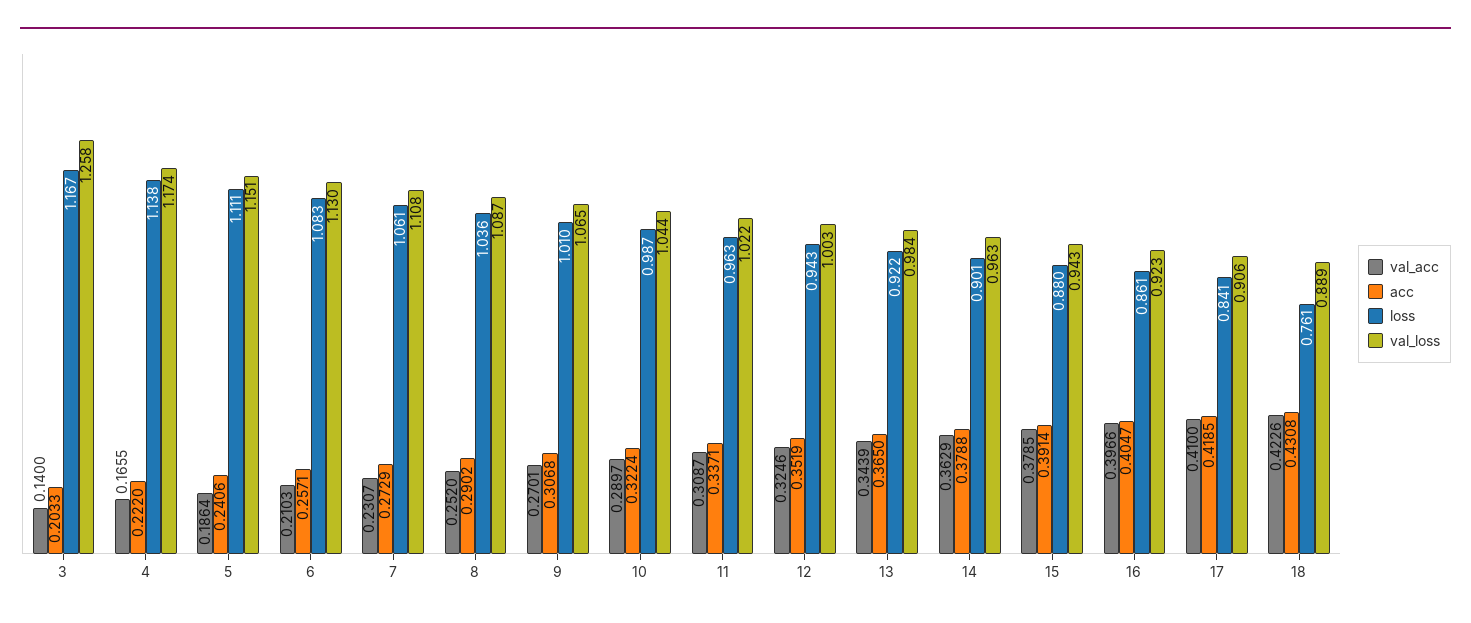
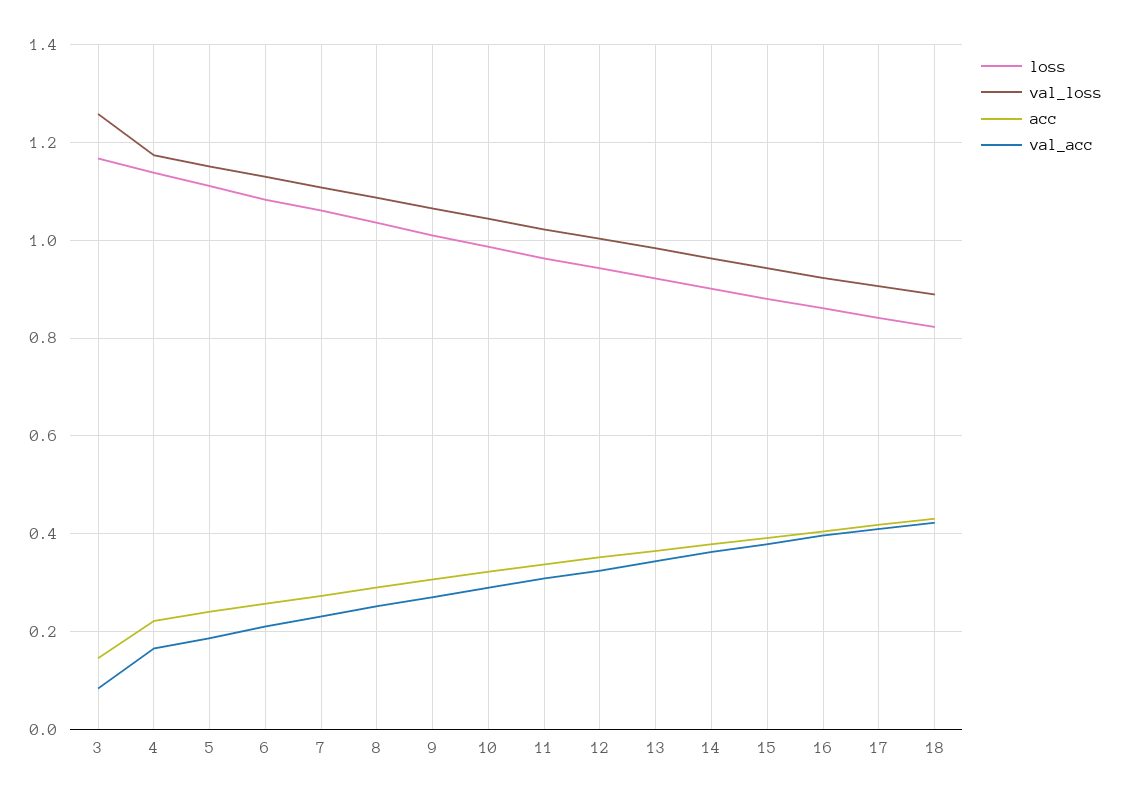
  {
    "val_acc": {
-     "3": 0.14,
+     "3": 0.08,
      "4": 0.1655,
      "5": 0.1864,
      "6": 0.2103,
      "7": 0.2307,
      "8": 0.252,
      "9": 0.2701,
      "10": 0.2897,
      "11": 0.3087,
      "12": 0.3246,
      "13": 0.3439,
      "14": 0.3629,
      "15": 0.3785,
      "16": 0.3966,
      "17": 0.41,
      "18": 0.4226
    },
    "acc": {
-     "3": 0.2033,
+     "3": 0.14,
      "4": 0.222,
      "5": 0.2406,
      "6": 0.2571,
      "7": 0.2729,
      "8": 0.2902,
      "9": 0.3068,
      "10": 0.3224,
      "11": 0.3371,
      "12": 0.3519,
      "13": 0.365,
      "14": 0.3788,
      "15": 0.3914,
      "16": 0.4047,
      "17": 0.4185,
      "18": 0.4308
    },
    "loss": {
      "3": 1.167,
      "4": 1.138,
      "5": 1.111,
      "6": 1.083,
      "7": 1.061,
      "8": 1.036,
      "9": 1.01,
      "10": 0.987,
      "11": 0.963,
      "12": 0.943,
      "13": 0.922,
      "14": 0.901,
      "15": 0.88,
      "16": 0.861,
      "17": 0.841,
-     "18": 0.761
+     "18": 0.82
    },
    "val_loss": {
      "3": 1.258,
      "4": 1.174,
      "5": 1.151,
      "6": 1.13,
      "7": 1.108,
      "8": 1.087,
      "9": 1.065,
      "10": 1.044,
      "11": 1.022,
      "12": 1.003,
      "13": 0.984,
      "14": 0.963,
      "15": 0.943,
      "16": 0.923,
      "17": 0.906,
      "18": 0.889
    }
  }

